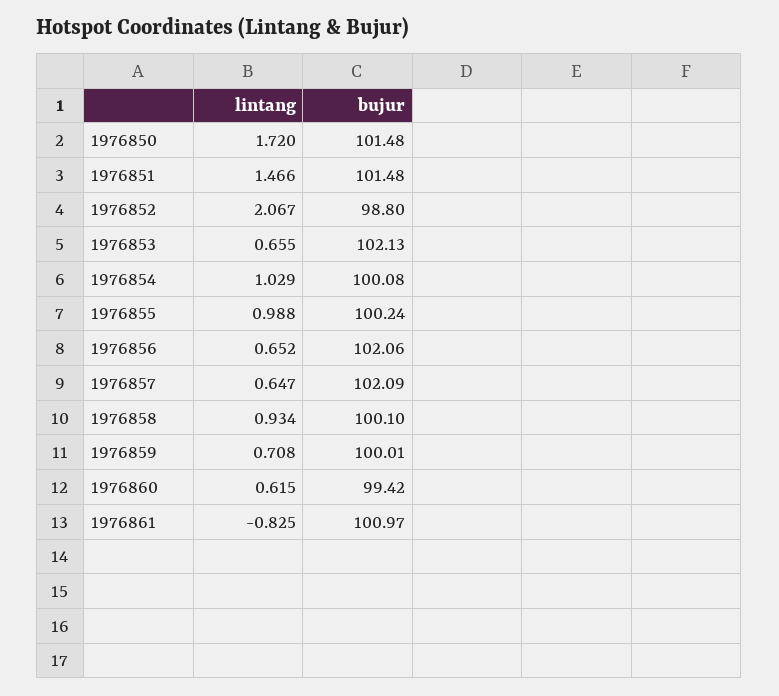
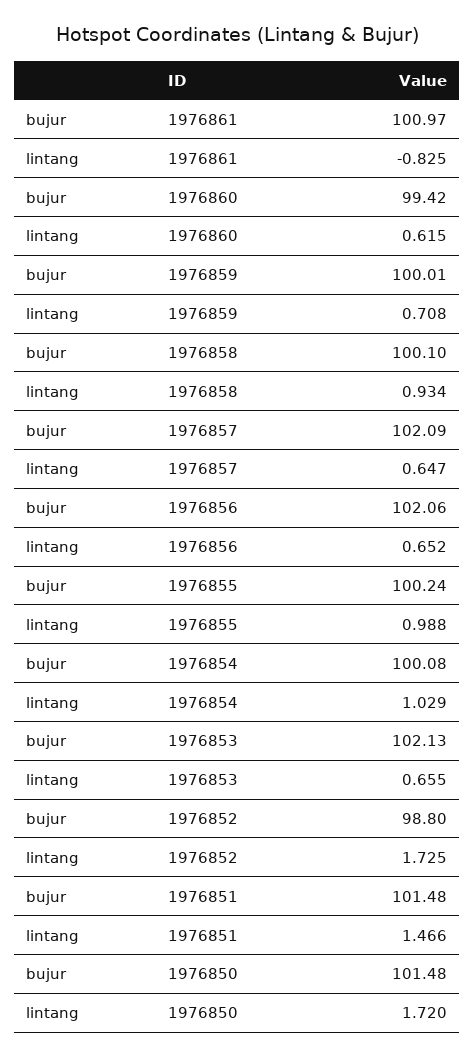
  {
    "lintang": {
      "1976850": 1.72,
      "1976851": 1.466,
-     "1976852": 2.067,
+     "1976852": 1.725,
      "1976853": 0.655,
      "1976854": 1.029,
      "1976855": 0.988,
      "1976856": 0.652,
      "1976857": 0.647,
      "1976858": 0.934,
      "1976859": 0.708,
      "1976860": 0.615,
      "1976861": -0.825
    },
    "bujur": {
      "1976850": 101.48,
      "1976851": 101.48,
      "1976852": 98.8,
      "1976853": 102.13,
      "1976854": 100.08,
      "1976855": 100.24,
      "1976856": 102.06,
      "1976857": 102.09,
      "1976858": 100.1,
      "1976859": 100.01,
      "1976860": 99.42,
      "1976861": 100.97
    }
  }

